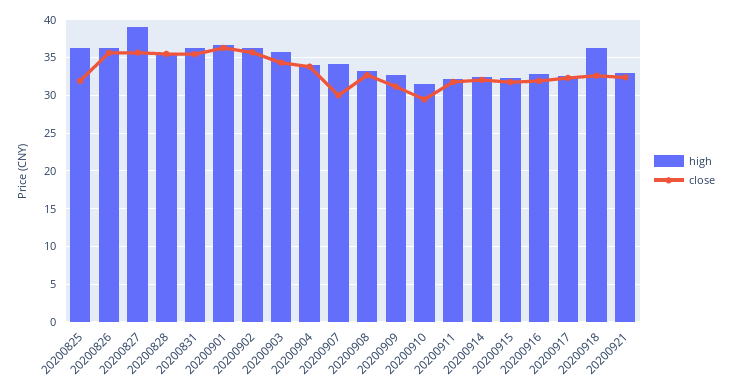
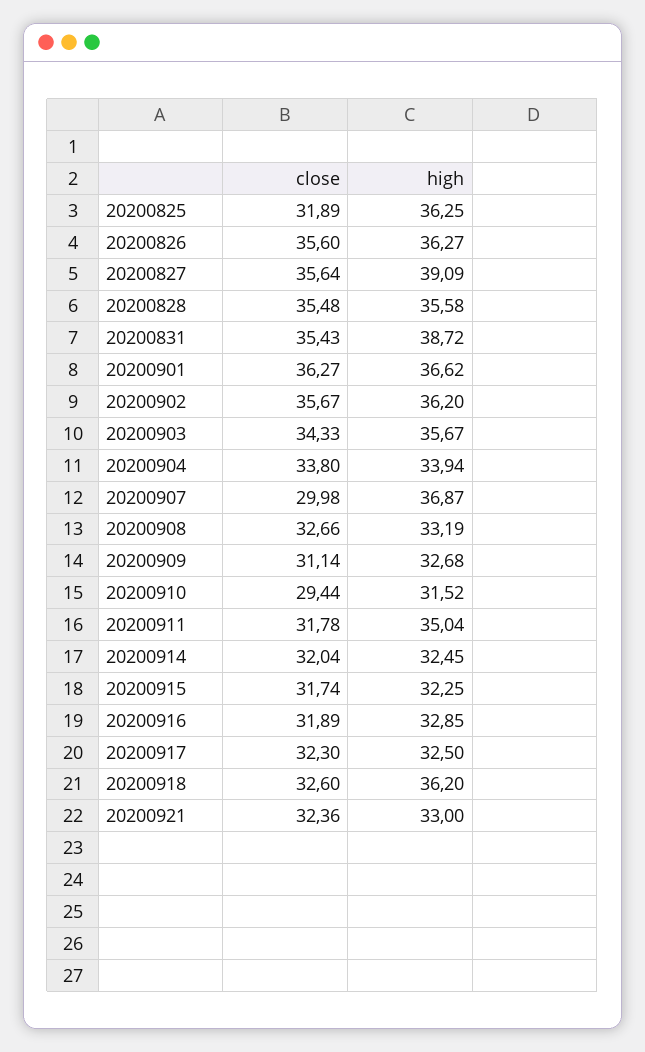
  {
    "high": {
      "20200825": 36.25,
      "20200826": 36.27,
      "20200827": 39.09,
      "20200828": 35.58,
-     "20200831": 36,
+     "20200831": 38.72,
      "20200901": 36.62,
      "20200902": 36.2,
      "20200903": 35.67,
      "20200904": 33.94,
-     "20200907": 34,
+     "20200907": 36.87,
      "20200908": 33.19,
      "20200909": 32.68,
      "20200910": 31.52,
-     "20200911": 32,
+     "20200911": 35.04,
      "20200914": 32.45,
      "20200915": 32.25,
      "20200916": 32.85,
      "20200917": 32.5,
      "20200918": 36.2,
      "20200921": 33
    },
    "close": {
      "20200825": 31.89,
      "20200826": 35.6,
      "20200827": 35.64,
      "20200828": 35.48,
      "20200831": 35.43,
      "20200901": 36.27,
      "20200902": 35.67,
      "20200903": 34.33,
      "20200904": 33.8,
      "20200907": 29.98,
      "20200908": 32.66,
      "20200909": 31.14,
      "20200910": 29.44,
      "20200911": 31.78,
      "20200914": 32.04,
      "20200915": 31.74,
      "20200916": 31.89,
      "20200917": 32.3,
      "20200918": 32.6,
      "20200921": 32.36
    }
  }

